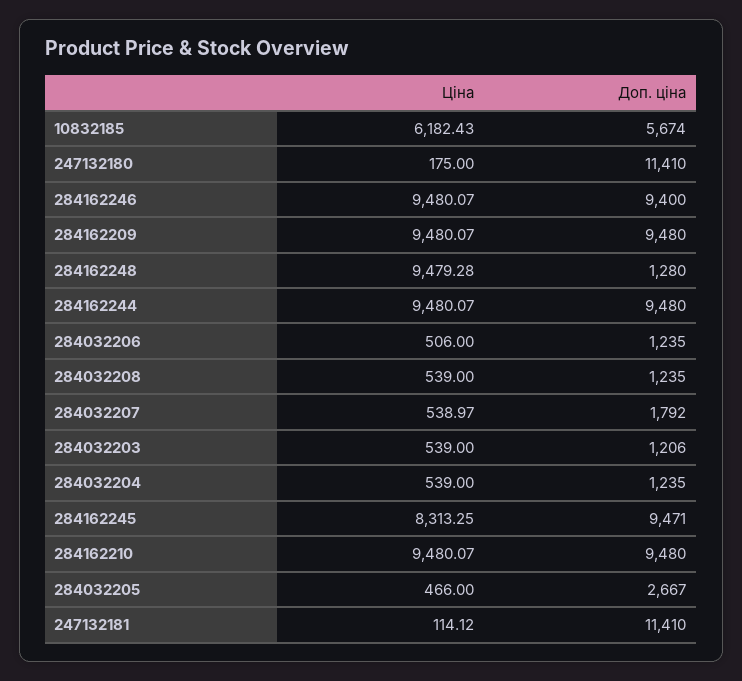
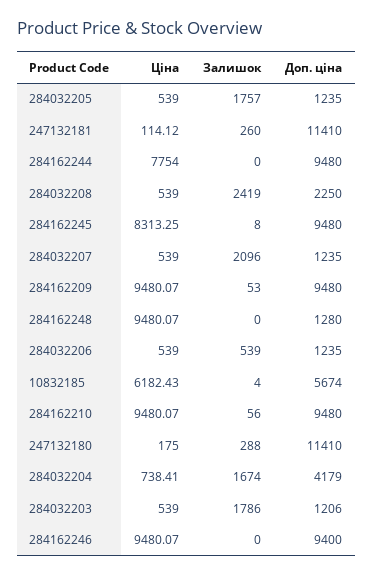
  {
    "Ціна": {
      "10832185": 6182.43,
      "247132180": 175,
      "284162246": 9480.07,
      "284162209": 9480.07,
-     "284162248": 9479.28,
+     "284162248": 9480.07,
-     "284162244": 9480.07,
+     "284162244": 7754,
-     "284032206": 506,
+     "284032206": 539,
      "284032208": 539,
-     "284032207": 538.97,
+     "284032207": 539,
      "284032203": 539,
-     "284032204": 539,
+     "284032204": 738.41,
      "284162245": 8313.25,
      "284162210": 9480.07,
-     "284032205": 466,
+     "284032205": 539,
      "247132181": 114.12
    },
    "Доп. ціна": {
      "10832185": 5674,
      "247132180": 11410,
      "284162246": 9400,
      "284162209": 9480,
      "284162248": 1280,
      "284162244": 9480,
      "284032206": 1235,
-     "284032208": 1235,
+     "284032208": 2250,
-     "284032207": 1792,
+     "284032207": 1235,
      "284032203": 1206,
-     "284032204": 1235,
+     "284032204": 4179,
-     "284162245": 9471,
+     "284162245": 9480,
      "284162210": 9480,
-     "284032205": 2667,
+     "284032205": 1235,
      "247132181": 11410
-   }
+   },
+   "Залишок": {
+     "284032205": 1757,
+     "247132181": 260,
+     "284162244": 0,
+     "284032208": 2419,
+     "284162245": 8,
+     "284032207": 2096,
+     "284162209": 53,
+     "284162248": 0,
+     "284032206": 539,
+     "10832185": 4,
+     "284162210": 56,
+     "247132180": 288,
+     "284032204": 1674,
+     "284032203": 1786,
+     "284162246": 0
+   }
  }

